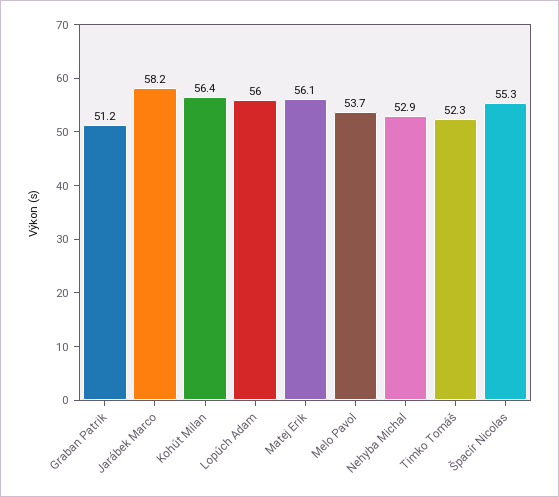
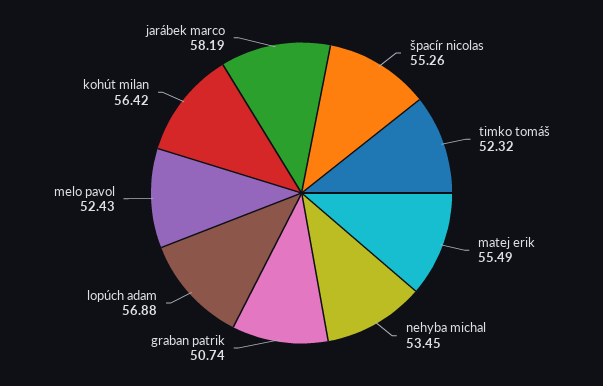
  {
-   "Graban Patrik": 51.2,
+   "Graban Patrik": 50.74,
    "Jarábek Marco": 58.19,
    "Kohút Milan": 56.42,
-   "Lopúch Adam": 56,
+   "Lopúch Adam": 56.88,
-   "Matej Erik": 56.1,
+   "Matej Erik": 55.49,
-   "Melo Pavol": 53.7,
+   "Melo Pavol": 52.43,
-   "Nehyba Michal": 52.9,
+   "Nehyba Michal": 53.45,
    "Timko Tomáš": 52.32,
    "Špacír Nicolas": 55.26
  }

